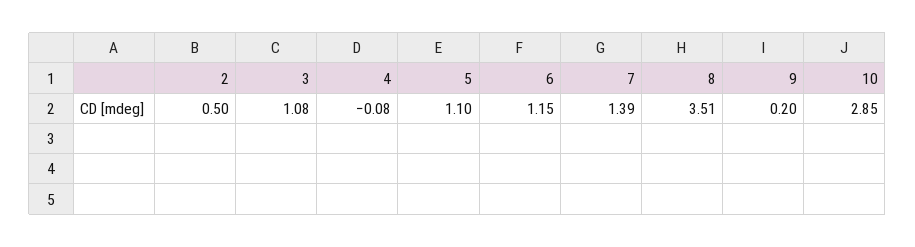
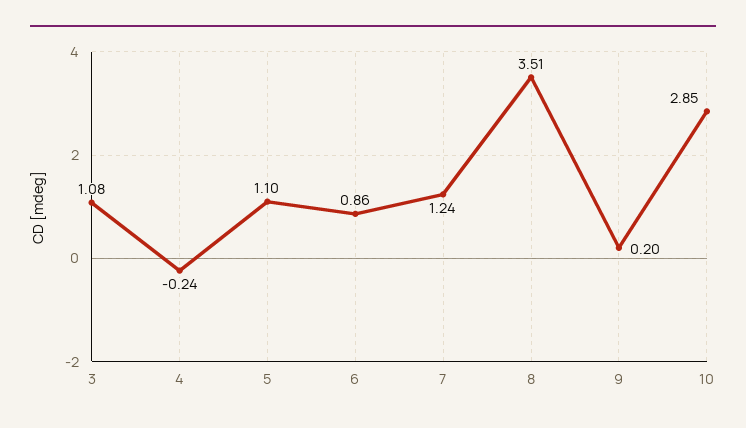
  {
-   "2": 0.5,
    "3": 1.08,
-   "4": -0.08,
+   "4": -0.24,
    "5": 1.1,
-   "6": 1.15,
+   "6": 0.86,
-   "7": 1.39,
+   "7": 1.24,
    "8": 3.51,
    "9": 0.2,
    "10": 2.85
  }

